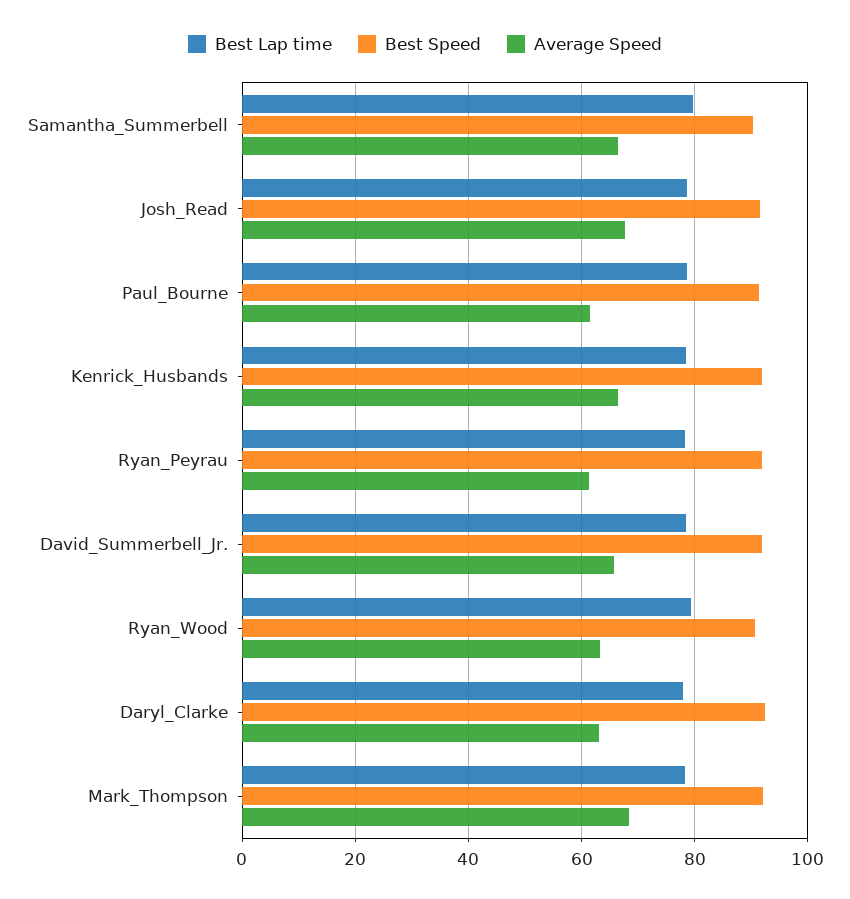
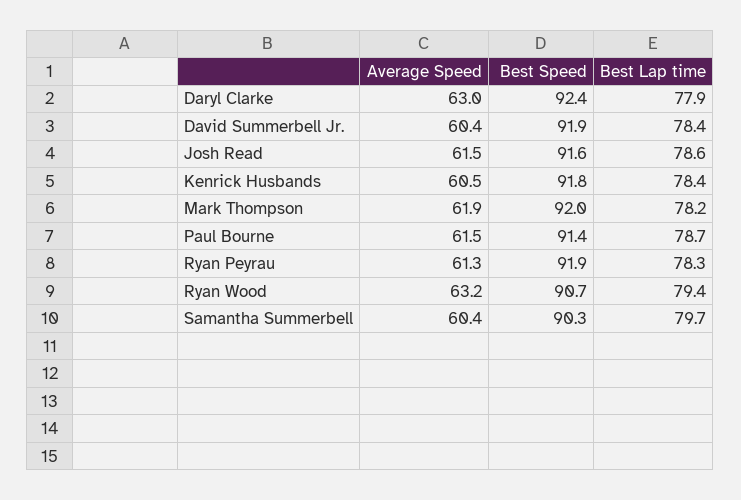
  {
    "Best Lap time": {
      "Samantha_Summerbell": 79.7,
      "Josh_Read": 78.6,
      "Paul_Bourne": 78.7,
      "Kenrick_Husbands": 78.4,
      "Ryan_Peyrau": 78.3,
      "David_Summerbell_Jr.": 78.4,
      "Ryan_Wood": 79.4,
      "Daryl_Clarke": 77.9,
      "Mark_Thompson": 78.2
    },
    "Best Speed": {
      "Samantha_Summerbell": 90.3,
      "Josh_Read": 91.6,
      "Paul_Bourne": 91.4,
      "Kenrick_Husbands": 91.8,
      "Ryan_Peyrau": 91.9,
      "David_Summerbell_Jr.": 91.9,
      "Ryan_Wood": 90.7,
      "Daryl_Clarke": 92.4,
      "Mark_Thompson": 92
    },
    "Average Speed": {
-     "Samantha_Summerbell": 66,
+     "Samantha_Summerbell": 60.4,
-     "Josh_Read": 68,
+     "Josh_Read": 61.5,
      "Paul_Bourne": 61.5,
-     "Kenrick_Husbands": 66,
+     "Kenrick_Husbands": 60.5,
      "Ryan_Peyrau": 61.3,
-     "David_Summerbell_Jr.": 66,
+     "David_Summerbell_Jr.": 60.4,
      "Ryan_Wood": 63.2,
      "Daryl_Clarke": 63,
-     "Mark_Thompson": 68
+     "Mark_Thompson": 61.9
    }
  }

